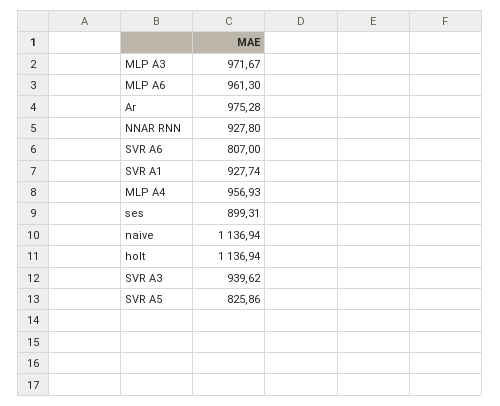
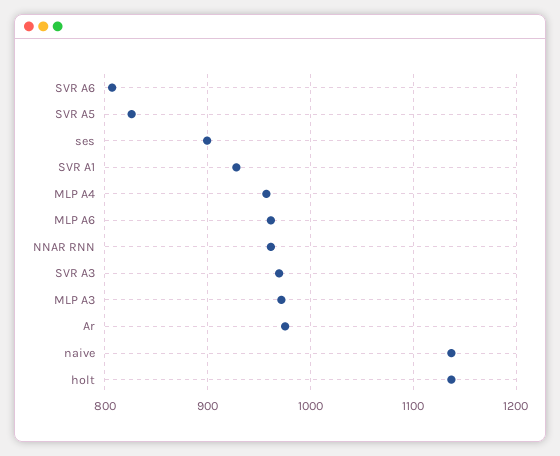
  {
    "MLP A3": 971.67,
    "MLP A6": 961.3,
    "Ar": 975.28,
-   "NNAR RNN": 927.8,
+   "NNAR RNN": 960,
    "SVR A6": 807,
    "SVR A1": 927.74,
    "MLP A4": 956.93,
    "ses": 899.31,
    "naive": 1136.94,
    "holt": 1136.94,
-   "SVR A3": 939.62,
+   "SVR A3": 970,
    "SVR A5": 825.86
  }

